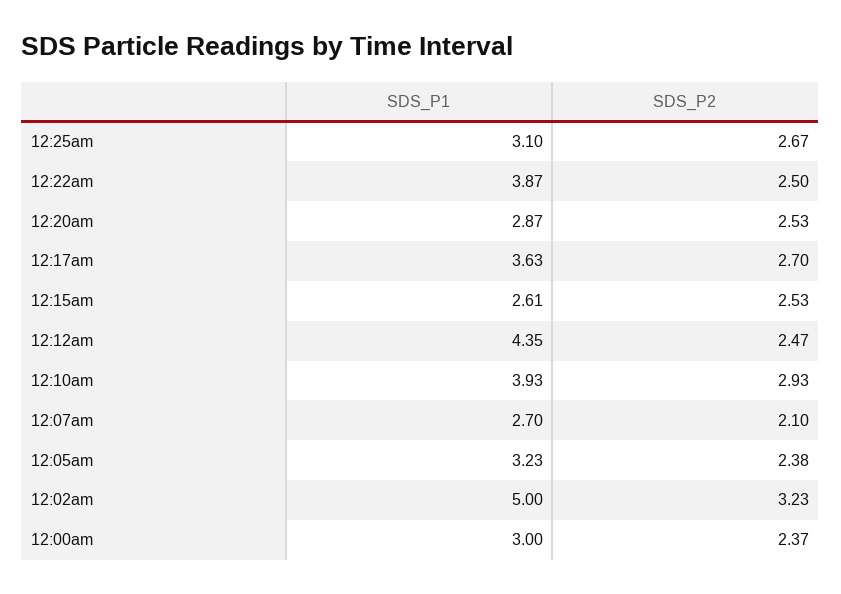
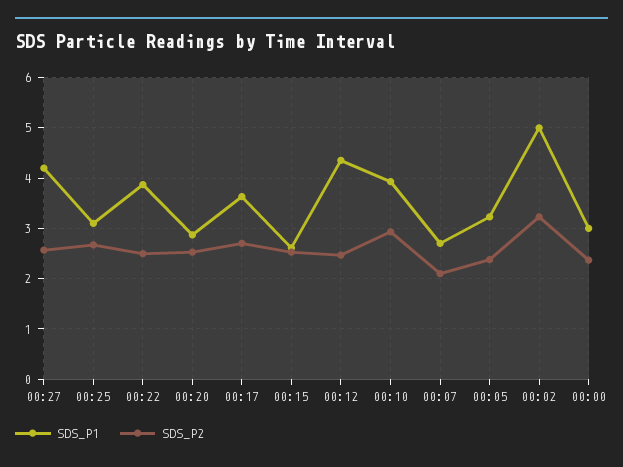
  {
    "SDS_P1": {
      "12:25am": 3.1,
      "12:22am": 3.87,
      "12:20am": 2.87,
      "12:17am": 3.63,
      "12:15am": 2.61,
      "12:12am": 4.35,
      "12:10am": 3.93,
      "12:07am": 2.7,
      "12:05am": 3.23,
      "12:02am": 5,
-     "12:00am": 3
+     "12:00am": 3,
+     "00:27": 4.2
    },
    "SDS_P2": {
      "12:25am": 2.67,
      "12:22am": 2.5,
      "12:20am": 2.53,
      "12:17am": 2.7,
      "12:15am": 2.53,
      "12:12am": 2.47,
      "12:10am": 2.93,
      "12:07am": 2.1,
      "12:05am": 2.38,
      "12:02am": 3.23,
-     "12:00am": 2.37
+     "12:00am": 2.37,
+     "00:27": 2.6
    }
  }

